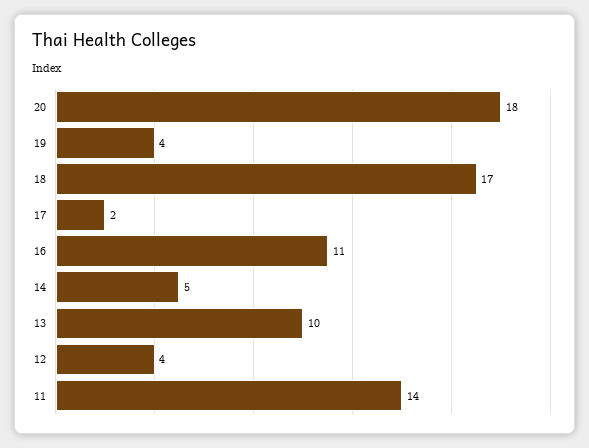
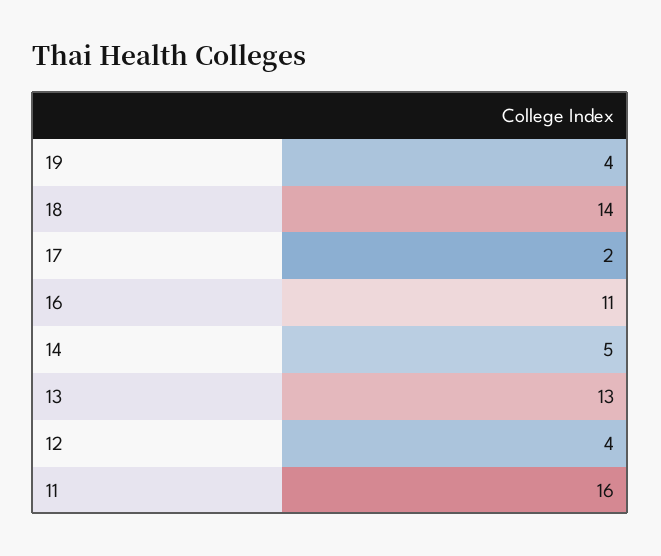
  {
-   "20": 18,
    "19": 4,
-   "18": 17,
+   "18": 14,
    "17": 2,
    "16": 11,
    "14": 5,
-   "13": 10,
+   "13": 13,
    "12": 4,
-   "11": 14
+   "11": 16
  }

